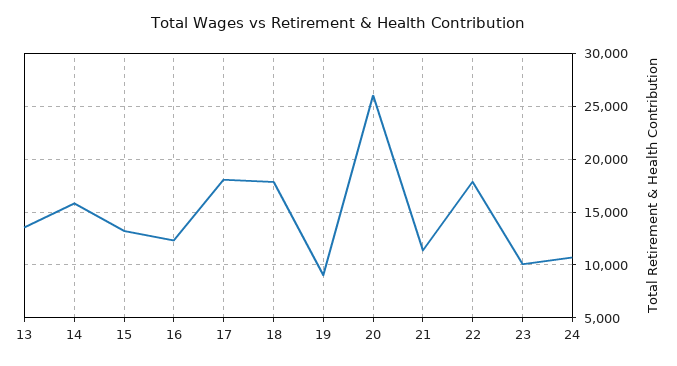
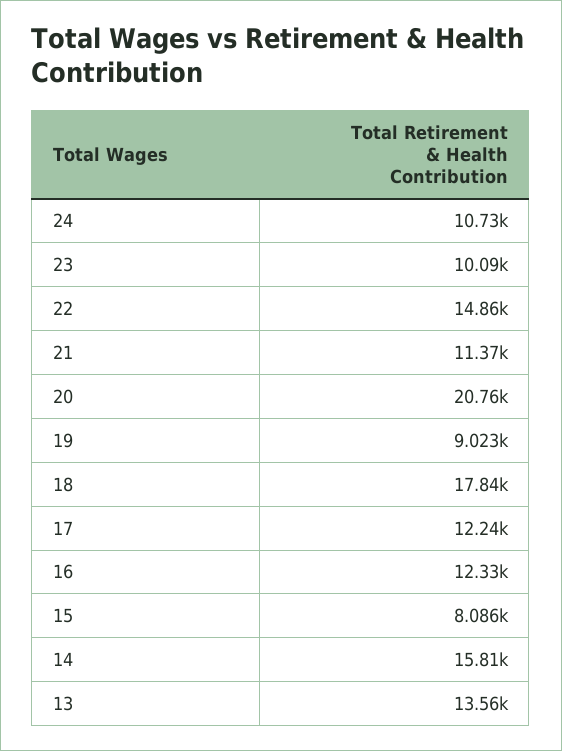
  {
    "13": 13560,
    "14": 15810,
-   "15": 13000,
+   "15": 8086,
    "16": 12330,
-   "17": 18000,
+   "17": 12240,
    "18": 17840,
    "19": 9023,
-   "20": 26000,
+   "20": 20760,
    "21": 11370,
-   "22": 18000,
+   "22": 14860,
    "23": 10090,
    "24": 10730
  }

